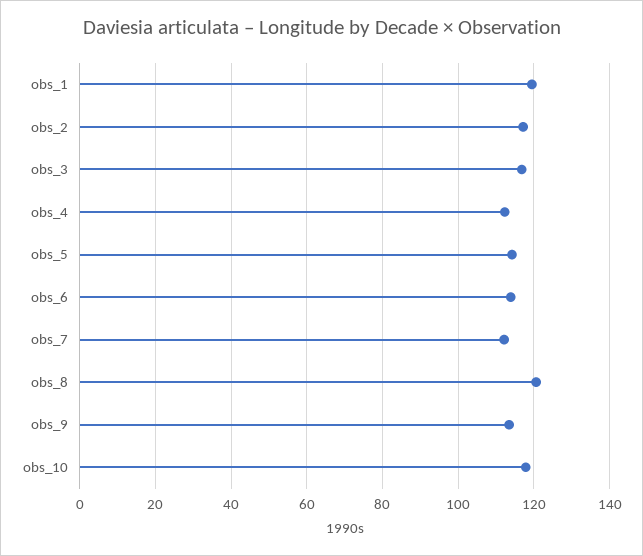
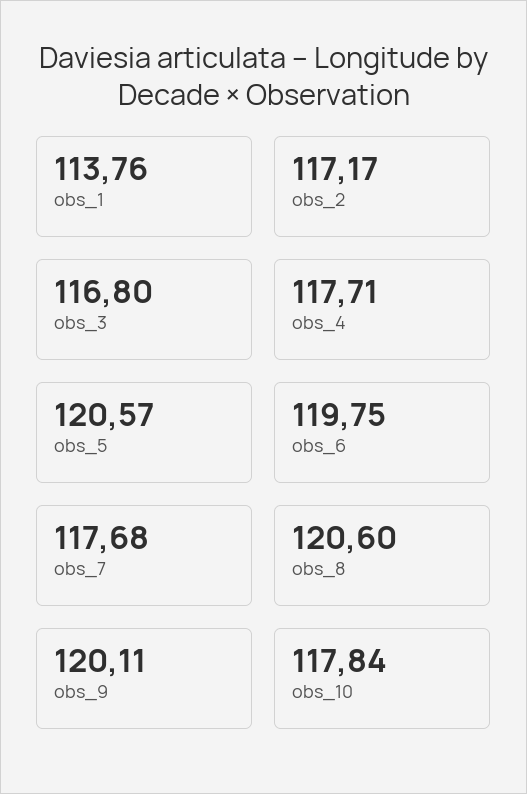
  {
-   "obs_1": 120,
+   "obs_1": 113.76,
    "obs_2": 117.17,
    "obs_3": 116.8,
-   "obs_4": 112,
+   "obs_4": 117.71,
-   "obs_5": 114,
+   "obs_5": 120.57,
-   "obs_6": 114,
+   "obs_6": 119.75,
-   "obs_7": 112,
+   "obs_7": 117.68,
    "obs_8": 120.6,
-   "obs_9": 114,
+   "obs_9": 120.11,
    "obs_10": 117.84
  }

